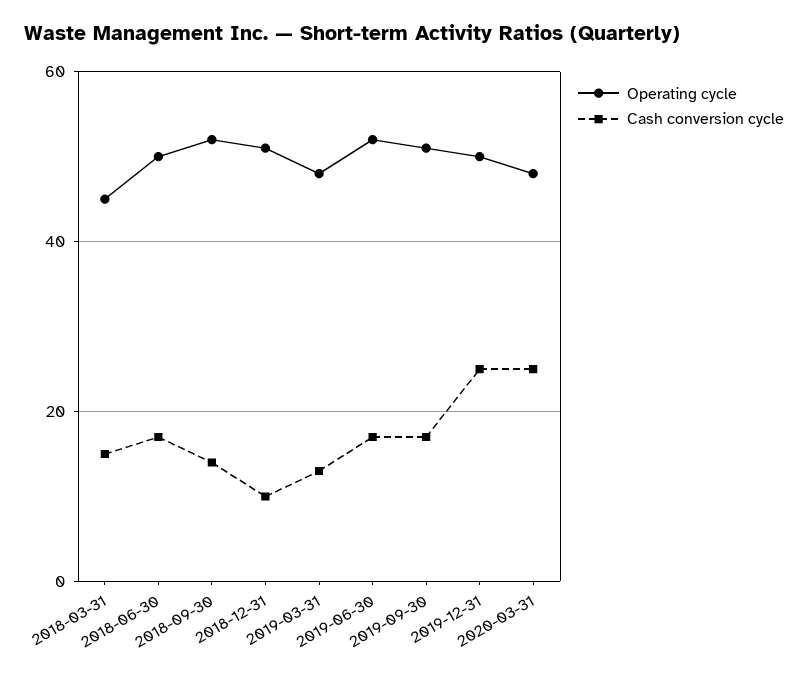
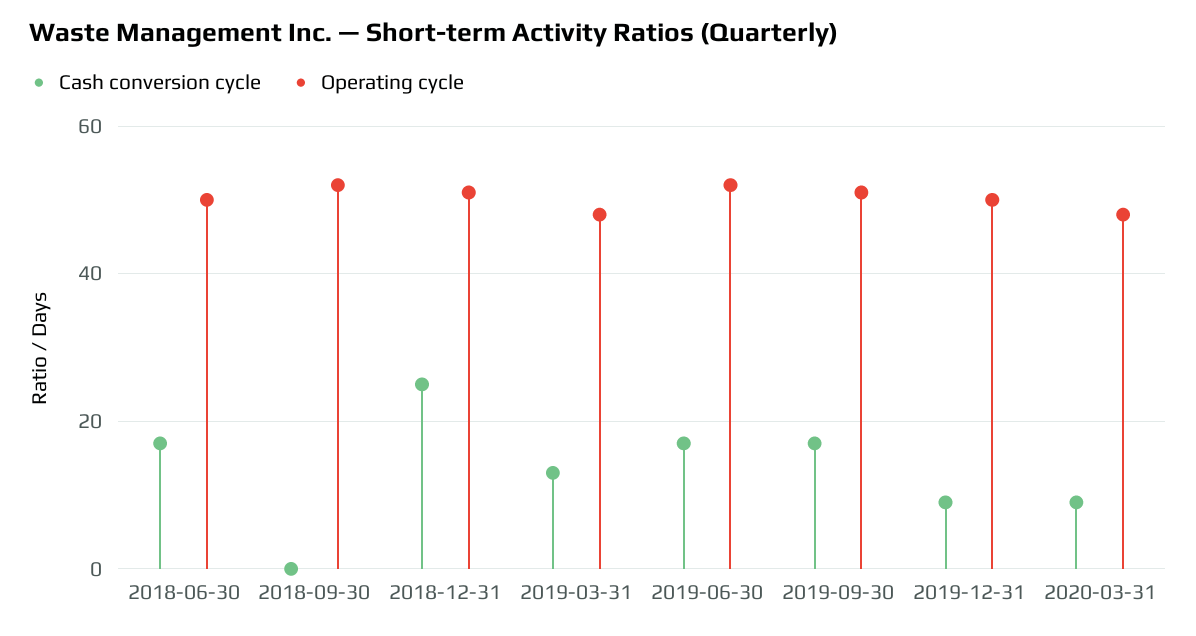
  {
    "Operating cycle": {
-     "2018-03-31": 45,
      "2018-06-30": 50,
      "2018-09-30": 50,
      "2018-12-31": 50,
      "2019-03-31": 50,
      "2019-06-30": 50,
      "2019-09-30": 50,
      "2019-12-31": 50,
      "2020-03-31": 50
    },
    "Cash conversion cycle": {
-     "2018-03-31": 15,
      "2018-06-30": 15,
-     "2018-09-30": 15,
+     "2018-09-30": 0,
-     "2018-12-31": 10,
+     "2018-12-31": 25,
      "2019-03-31": 15,
      "2019-06-30": 15,
      "2019-09-30": 15,
-     "2019-12-31": 25,
+     "2019-12-31": 10,
-     "2020-03-31": 25
+     "2020-03-31": 10
    }
  }

